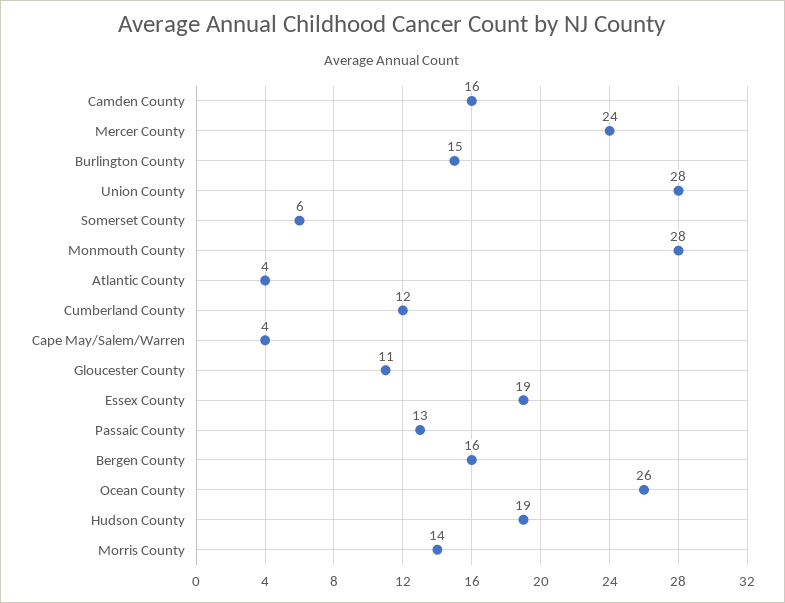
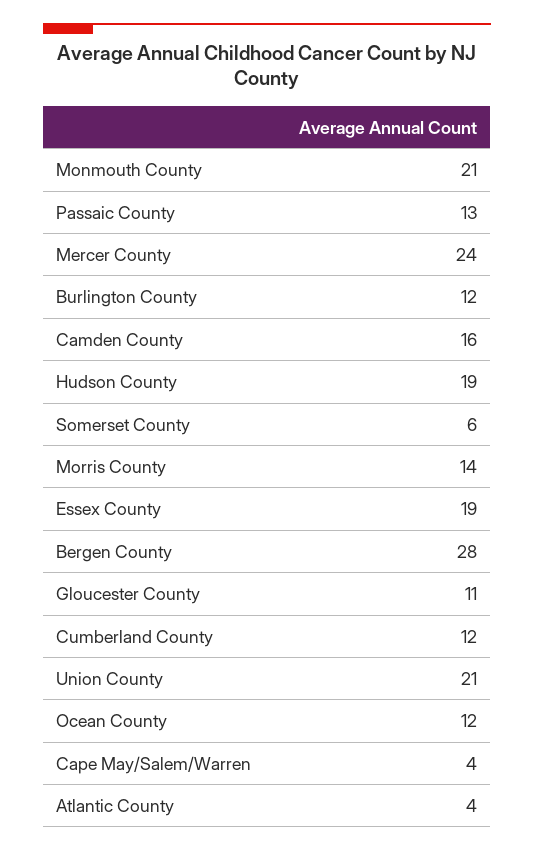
  {
    "Camden County": 16,
    "Mercer County": 24,
-   "Burlington County": 15,
+   "Burlington County": 12,
-   "Union County": 28,
+   "Union County": 21,
    "Somerset County": 6,
-   "Monmouth County": 28,
+   "Monmouth County": 21,
    "Atlantic County": 4,
    "Cumberland County": 12,
    "Cape May/Salem/Warren": 4,
    "Gloucester County": 11,
    "Essex County": 19,
    "Passaic County": 13,
-   "Bergen County": 16,
+   "Bergen County": 28,
-   "Ocean County": 26,
+   "Ocean County": 12,
    "Hudson County": 19,
    "Morris County": 14
  }

